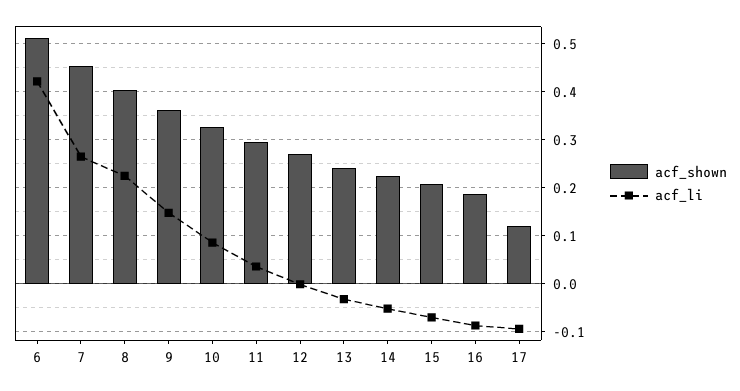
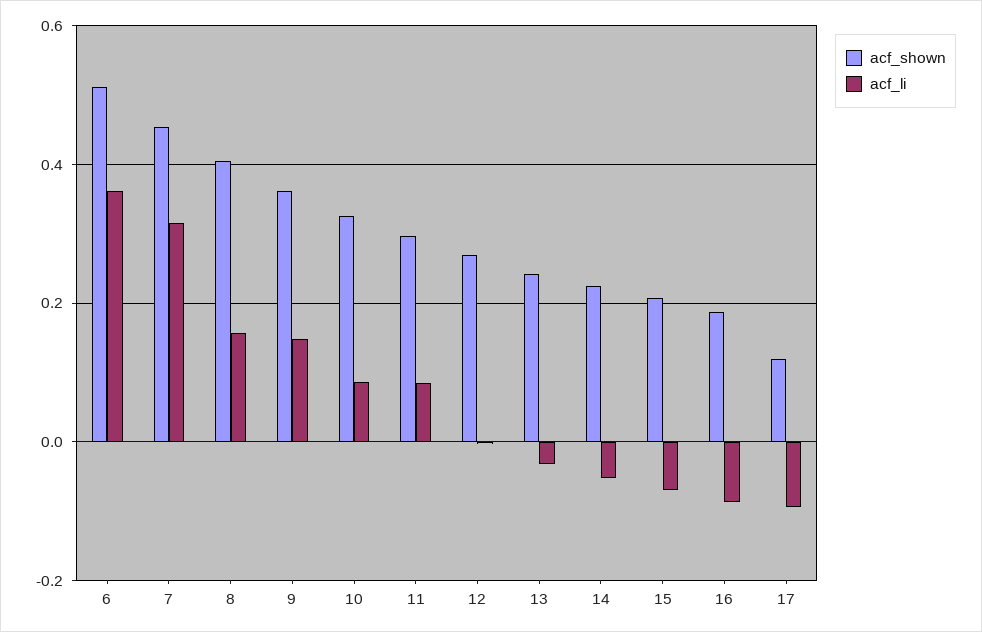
  {
    "acf_shown": {
      "6": 0.52,
      "7": 0.46,
      "8": 0.4,
      "9": 0.36,
      "10": 0.32,
      "11": 0.3,
      "12": 0.28,
      "13": 0.24,
      "14": 0.22,
      "15": 0.2,
      "16": 0.18,
      "17": 0.12
    },
    "acf_li": {
-     "6": 0.42,
+     "6": 0.36,
-     "7": 0.26,
+     "7": 0.32,
-     "8": 0.22,
+     "8": 0.16,
      "9": 0.14,
      "10": 0.08,
-     "11": 0.04,
+     "11": 0.08,
      "12": 0,
      "13": -0.04,
      "14": -0.06,
      "15": -0.08,
      "16": -0.08,
      "17": -0.1
    }
  }

